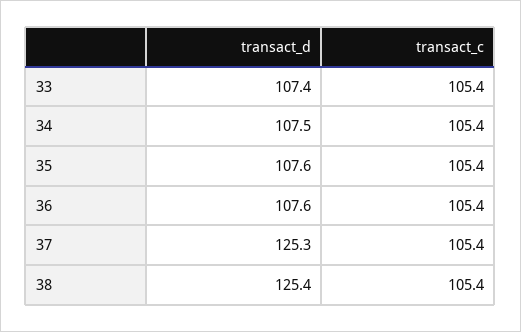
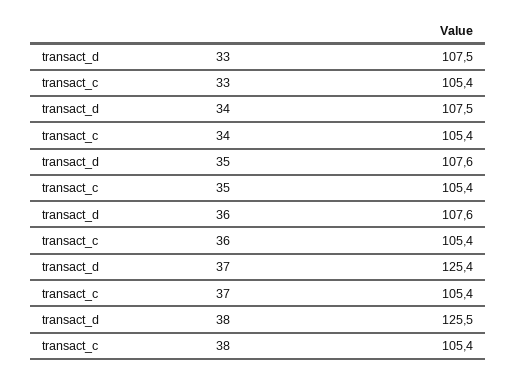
  {
    "transact_d": {
-     "33": 107.4,
+     "33": 107.5,
      "34": 107.5,
      "35": 107.6,
      "36": 107.6,
-     "37": 125.3,
+     "37": 125.4,
-     "38": 125.4
+     "38": 125.5
    },
    "transact_c": {
      "33": 105.4,
      "34": 105.4,
      "35": 105.4,
      "36": 105.4,
      "37": 105.4,
      "38": 105.4
    }
  }

